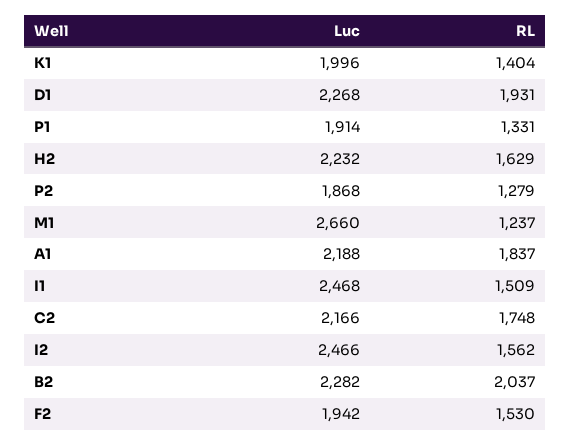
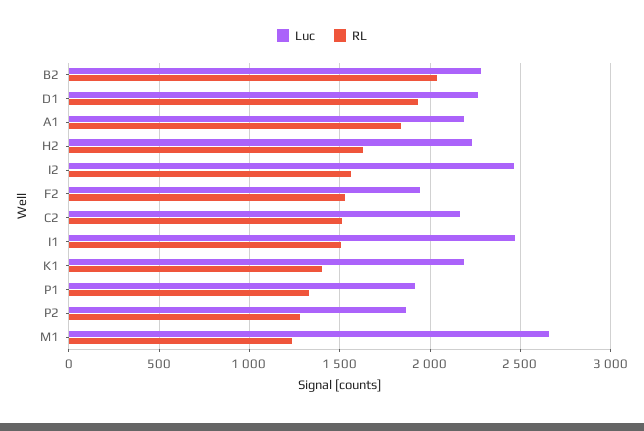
  {
    "Luc": {
-     "K1": 1996,
+     "K1": 2200,
      "D1": 2268,
      "P1": 1914,
      "H2": 2232,
      "P2": 1868,
      "M1": 2660,
      "A1": 2188,
      "I1": 2468,
      "C2": 2166,
      "I2": 2466,
      "B2": 2282,
      "F2": 1942
    },
    "RL": {
      "K1": 1404,
      "D1": 1931,
      "P1": 1331,
      "H2": 1629,
      "P2": 1279,
      "M1": 1237,
      "A1": 1837,
      "I1": 1509,
-     "C2": 1748,
+     "C2": 1500,
      "I2": 1562,
      "B2": 2037,
      "F2": 1530
    }
  }

